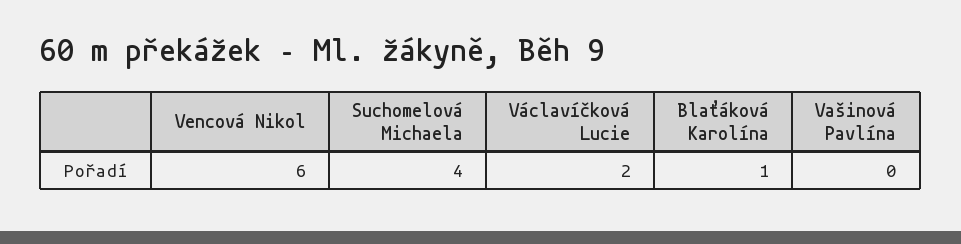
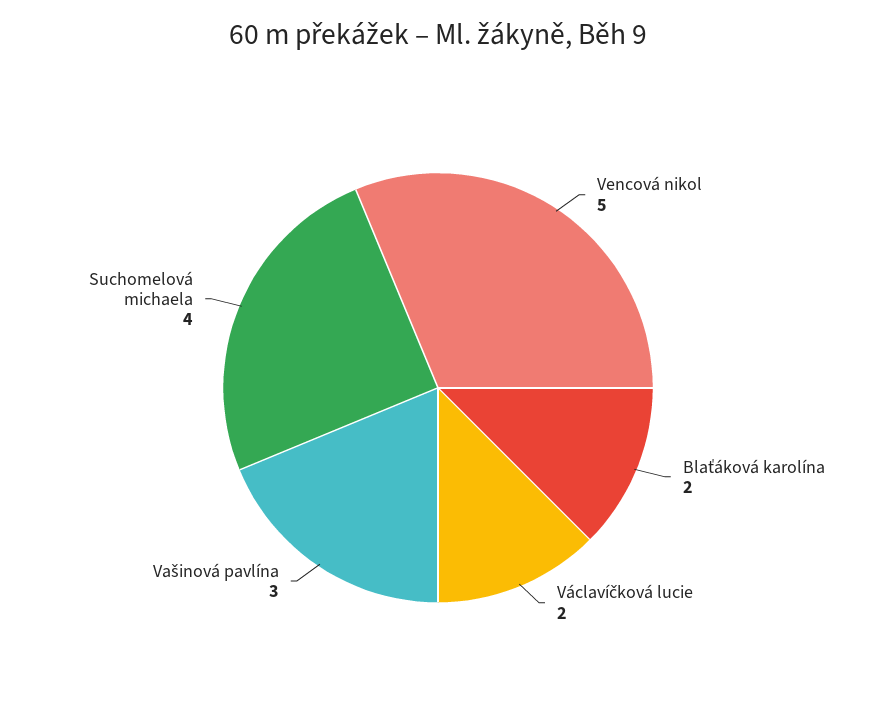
  {
-   "Vencová Nikol": 6,
+   "Vencová Nikol": 5,
    "Suchomelová Michaela": 4,
    "Václavíčková Lucie": 2,
-   "Blaťáková Karolína": 1,
+   "Blaťáková Karolína": 2,
-   "Vašinová Pavlína": 0
+   "Vašinová Pavlína": 3
  }

